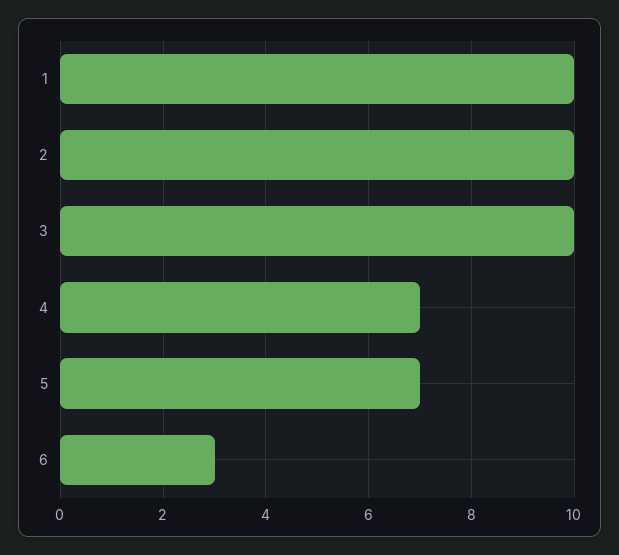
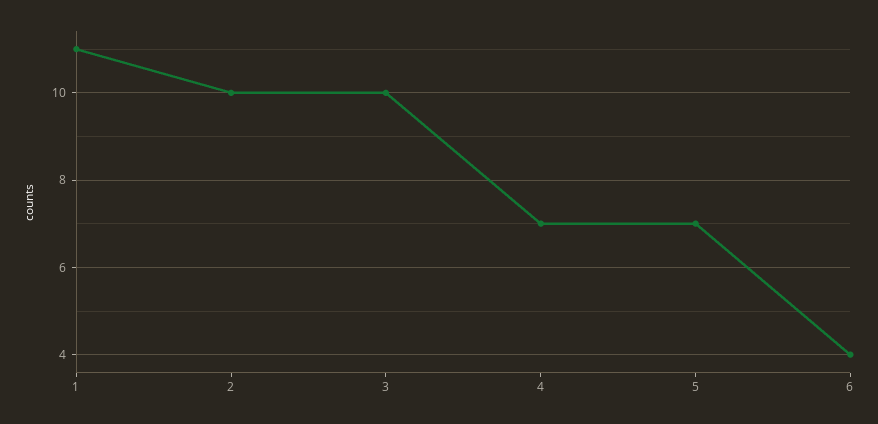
  {
-   "1": 10,
+   "1": 11,
    "2": 10,
    "3": 10,
    "4": 7,
    "5": 7,
-   "6": 3
+   "6": 4
  }

